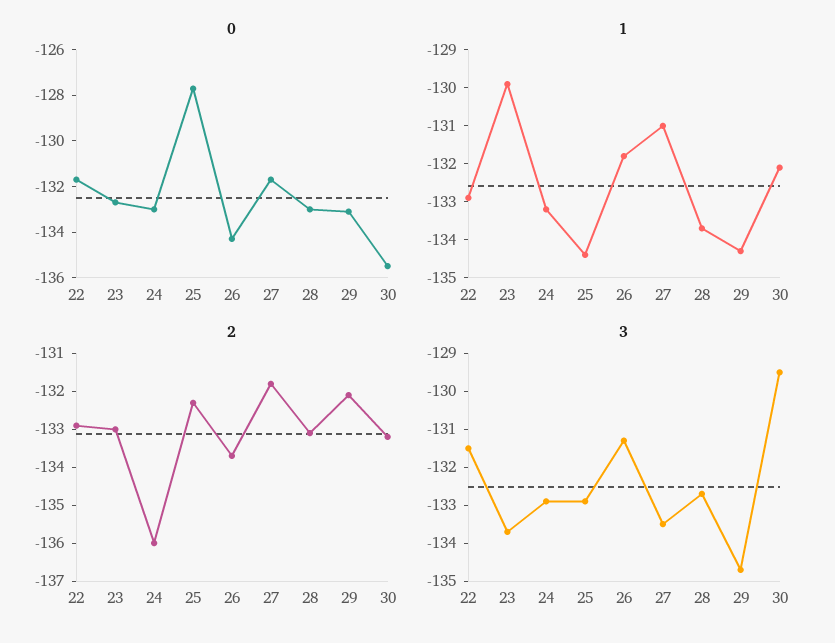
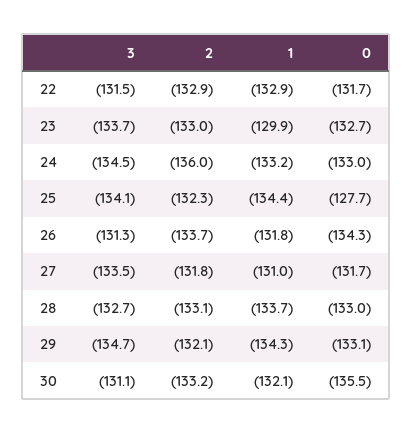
  {
    "0": {
      "22": -131.7,
      "23": -132.7,
      "24": -133,
      "25": -127.7,
      "26": -134.3,
      "27": -131.7,
      "28": -133,
      "29": -133.1,
      "30": -135.5
    },
    "1": {
      "22": -132.9,
      "23": -129.9,
      "24": -133.2,
      "25": -134.4,
      "26": -131.8,
      "27": -131,
      "28": -133.7,
      "29": -134.3,
      "30": -132.1
    },
    "2": {
      "22": -132.9,
      "23": -133,
      "24": -136,
      "25": -132.3,
      "26": -133.7,
      "27": -131.8,
      "28": -133.1,
      "29": -132.1,
      "30": -133.2
    },
    "3": {
      "22": -131.5,
      "23": -133.7,
-     "24": -133,
+     "24": -134.5,
-     "25": -133,
+     "25": -134.1,
      "26": -131.3,
      "27": -133.5,
      "28": -132.7,
      "29": -134.7,
-     "30": -129.5
+     "30": -131.1
    }
  }

